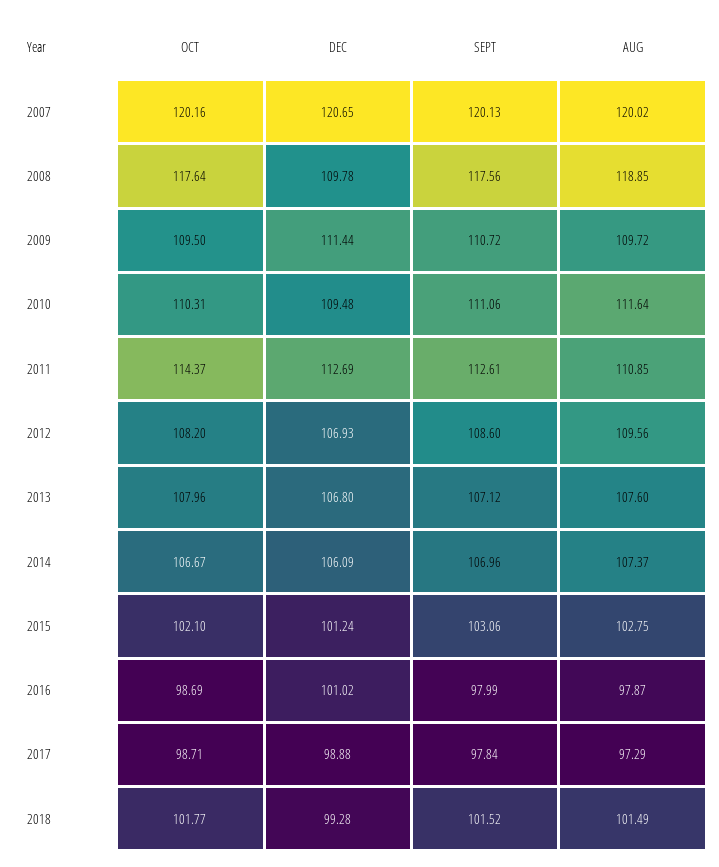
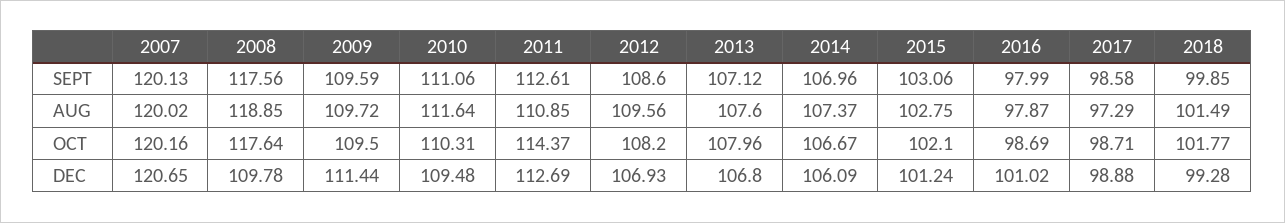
  {
    "OCT": {
      "2007": 120.16,
      "2008": 117.64,
      "2009": 109.5,
      "2010": 110.31,
      "2011": 114.37,
      "2012": 108.2,
      "2013": 107.96,
      "2014": 106.67,
      "2015": 102.1,
      "2016": 98.69,
      "2017": 98.71,
      "2018": 101.77
    },
    "DEC": {
      "2007": 120.65,
      "2008": 109.78,
      "2009": 111.44,
      "2010": 109.48,
      "2011": 112.69,
      "2012": 106.93,
      "2013": 106.8,
      "2014": 106.09,
      "2015": 101.24,
      "2016": 101.02,
      "2017": 98.88,
      "2018": 99.28
    },
    "SEPT": {
      "2007": 120.13,
      "2008": 117.56,
-     "2009": 110.72,
+     "2009": 109.59,
      "2010": 111.06,
      "2011": 112.61,
      "2012": 108.6,
      "2013": 107.12,
      "2014": 106.96,
      "2015": 103.06,
      "2016": 97.99,
-     "2017": 97.84,
+     "2017": 98.58,
-     "2018": 101.52
+     "2018": 99.85
    },
    "AUG": {
      "2007": 120.02,
      "2008": 118.85,
      "2009": 109.72,
      "2010": 111.64,
      "2011": 110.85,
      "2012": 109.56,
      "2013": 107.6,
      "2014": 107.37,
      "2015": 102.75,
      "2016": 97.87,
      "2017": 97.29,
      "2018": 101.49
    }
  }

